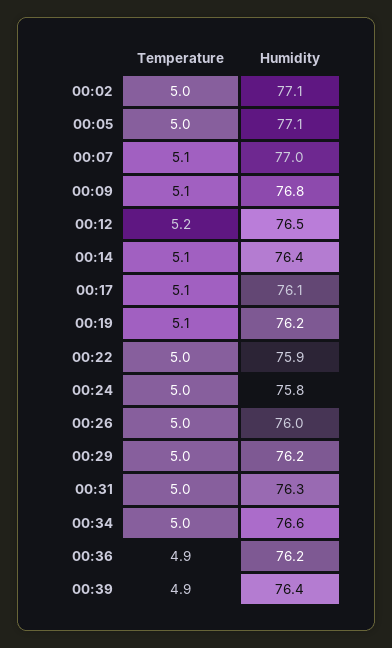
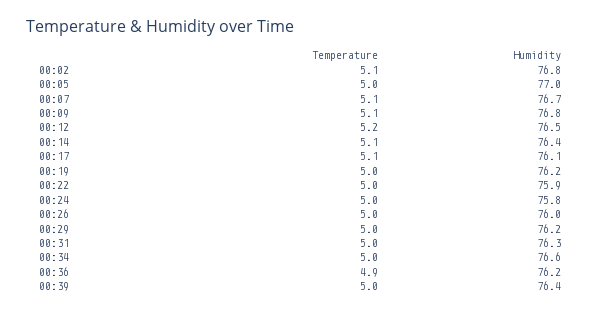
  {
    "Temperature": {
-     "00:02": 5,
+     "00:02": 5.1,
      "00:05": 5,
      "00:07": 5.1,
      "00:09": 5.1,
      "00:12": 5.2,
      "00:14": 5.1,
      "00:17": 5.1,
-     "00:19": 5.1,
+     "00:19": 5,
      "00:22": 5,
      "00:24": 5,
      "00:26": 5,
      "00:29": 5,
      "00:31": 5,
      "00:34": 5,
      "00:36": 4.9,
-     "00:39": 4.9
+     "00:39": 5
    },
    "Humidity": {
-     "00:02": 77.1,
+     "00:02": 76.8,
-     "00:05": 77.1,
+     "00:05": 77,
-     "00:07": 77,
+     "00:07": 76.7,
      "00:09": 76.8,
      "00:12": 76.5,
      "00:14": 76.4,
      "00:17": 76.1,
      "00:19": 76.2,
      "00:22": 75.9,
      "00:24": 75.8,
      "00:26": 76,
      "00:29": 76.2,
      "00:31": 76.3,
      "00:34": 76.6,
      "00:36": 76.2,
      "00:39": 76.4
    }
  }

